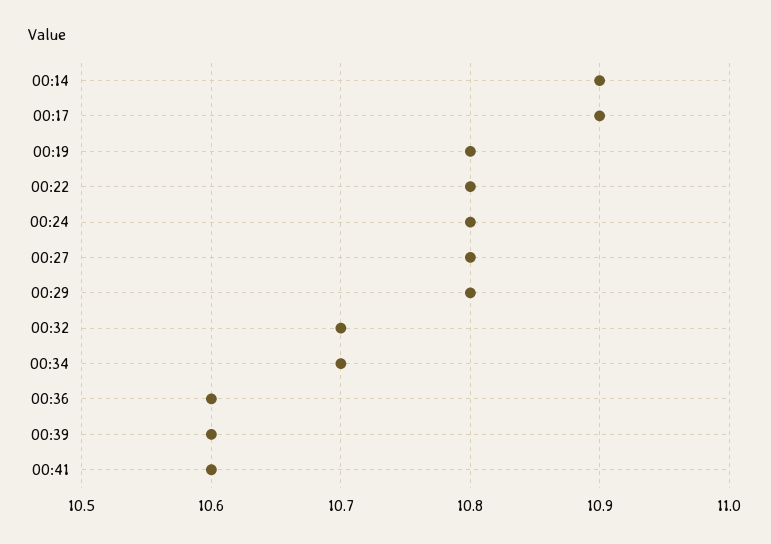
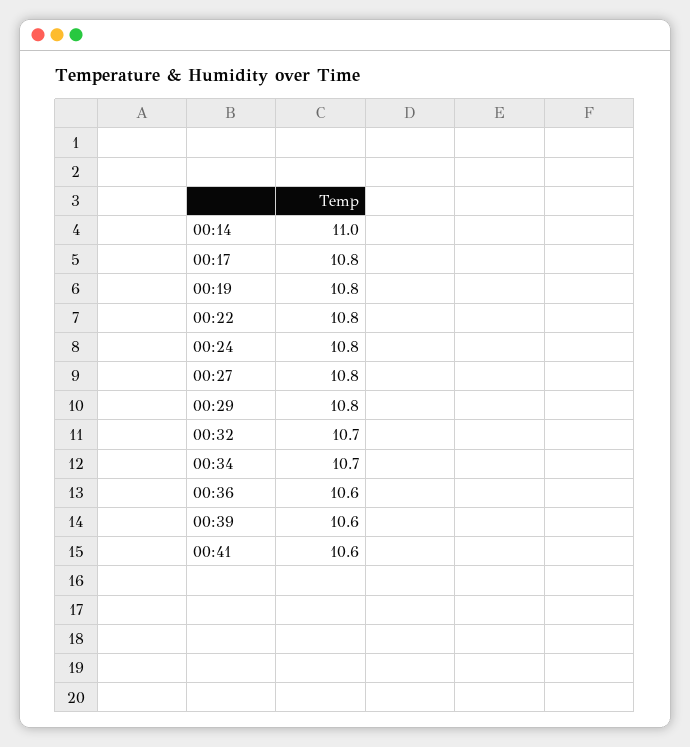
  {
-   "00:14": 10.9,
+   "00:14": 11,
-   "00:17": 10.9,
+   "00:17": 10.8,
    "00:19": 10.8,
    "00:22": 10.8,
    "00:24": 10.8,
    "00:27": 10.8,
    "00:29": 10.8,
    "00:32": 10.7,
    "00:34": 10.7,
    "00:36": 10.6,
    "00:39": 10.6,
    "00:41": 10.6
  }

